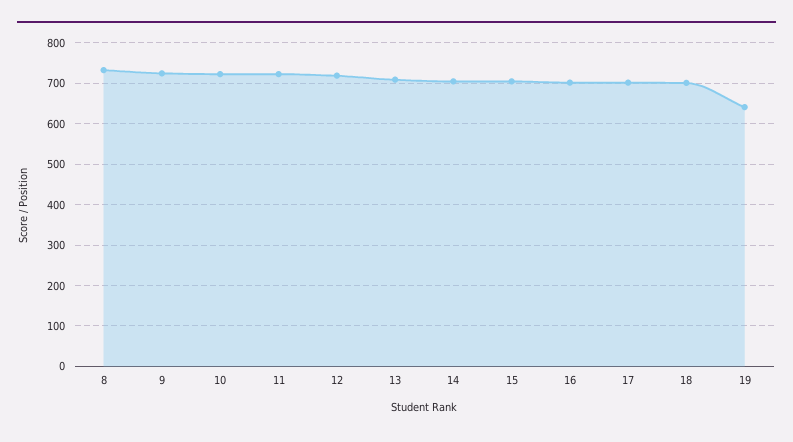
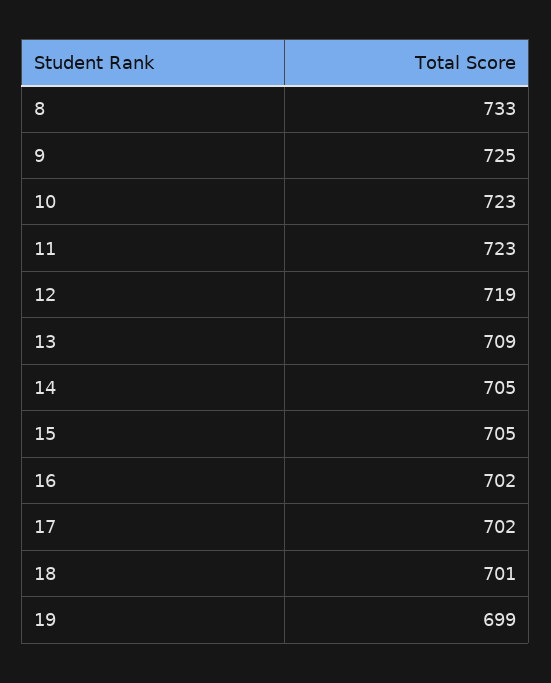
  {
    "8": 733,
    "9": 725,
    "10": 723,
    "11": 723,
    "12": 719,
    "13": 709,
    "14": 705,
    "15": 705,
    "16": 702,
    "17": 702,
    "18": 701,
-   "19": 640
+   "19": 699
  }

